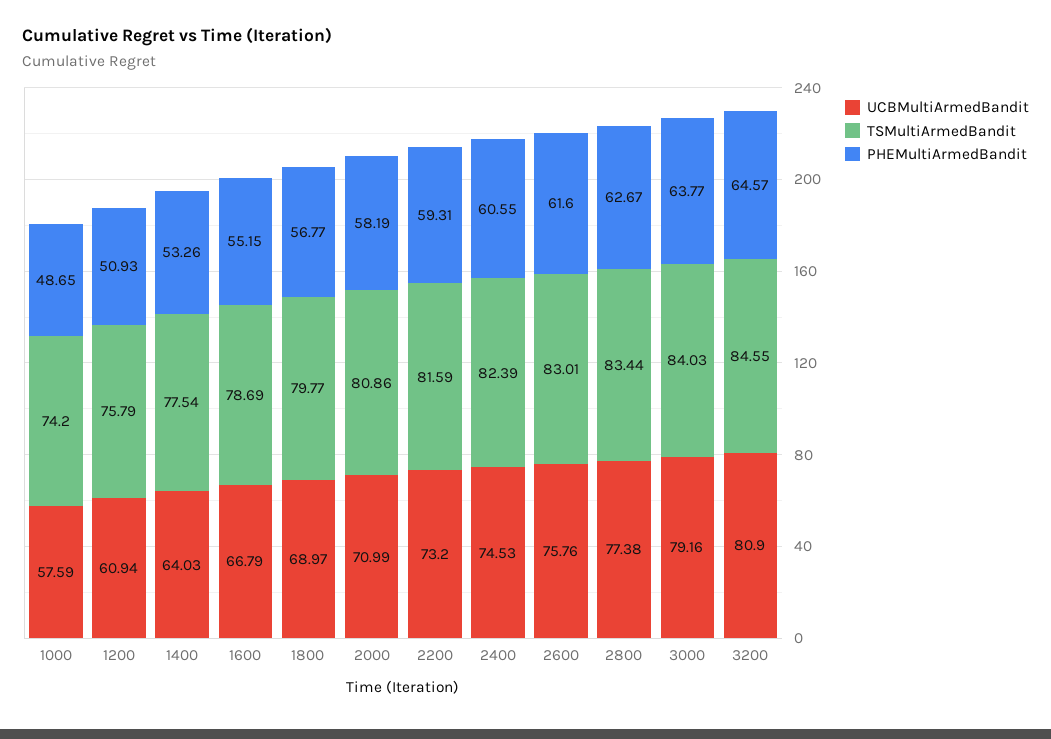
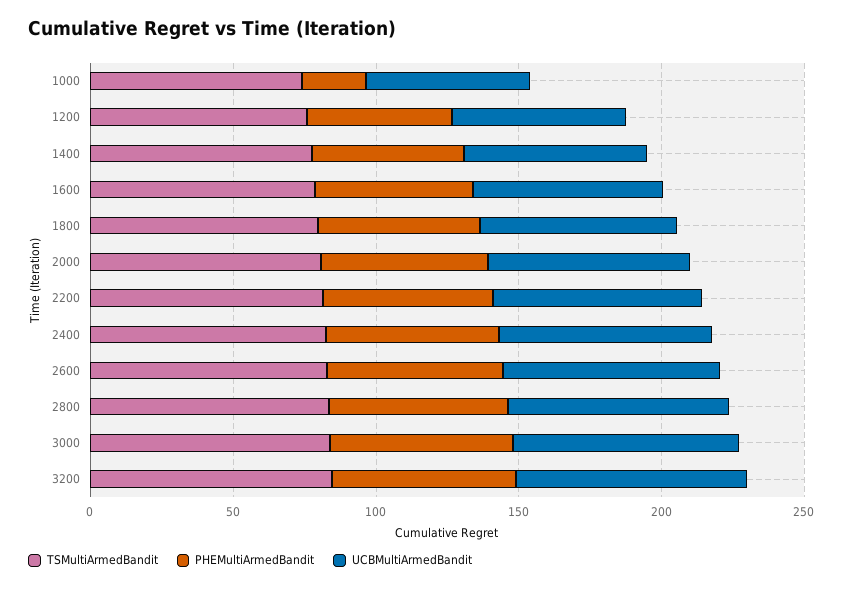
  {
    "UCBMultiArmedBandit": {
      "1000": 57.59,
      "1200": 60.94,
      "1400": 64.03,
      "1600": 66.79,
      "1800": 68.97,
      "2000": 70.99,
      "2200": 73.2,
      "2400": 74.53,
      "2600": 75.76,
      "2800": 77.38,
      "3000": 79.16,
      "3200": 80.9
    },
    "TSMultiArmedBandit": {
      "1000": 74.2,
      "1200": 75.79,
      "1400": 77.54,
      "1600": 78.69,
      "1800": 79.77,
      "2000": 80.86,
      "2200": 81.59,
      "2400": 82.39,
      "2600": 83.01,
      "2800": 83.44,
      "3000": 84.03,
      "3200": 84.55
    },
    "PHEMultiArmedBandit": {
-     "1000": 48.65,
+     "1000": 20,
      "1200": 50.93,
      "1400": 53.26,
      "1600": 55.15,
      "1800": 56.77,
      "2000": 58.19,
      "2200": 59.31,
      "2400": 60.55,
      "2600": 61.6,
      "2800": 62.67,
      "3000": 63.77,
      "3200": 64.57
    }
  }

